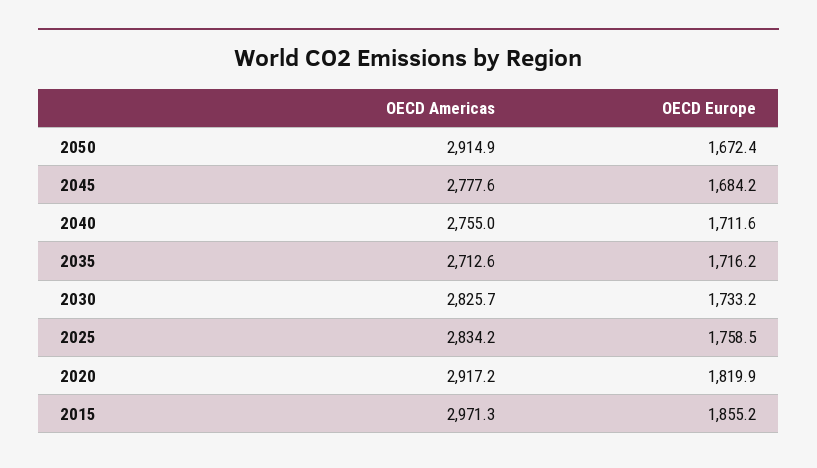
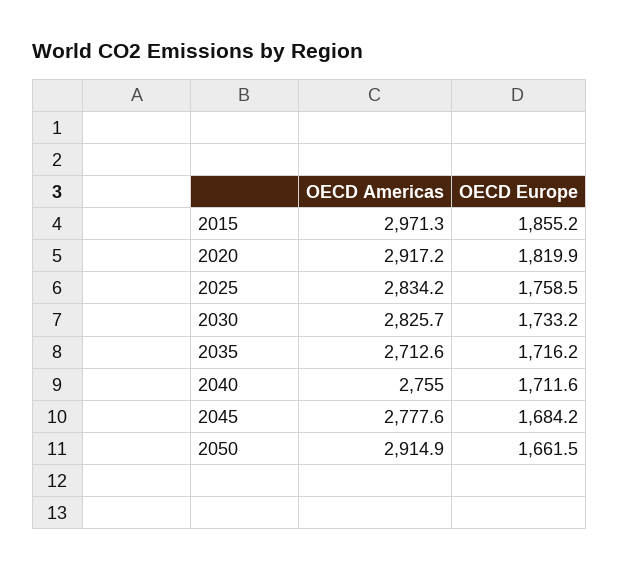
  {
    "OECD Americas": {
      "2050": 2914.9,
      "2045": 2777.6,
      "2040": 2755,
      "2035": 2712.6,
      "2030": 2825.7,
      "2025": 2834.2,
      "2020": 2917.2,
      "2015": 2971.3
    },
    "OECD Europe": {
-     "2050": 1672.4,
+     "2050": 1661.5,
      "2045": 1684.2,
      "2040": 1711.6,
      "2035": 1716.2,
      "2030": 1733.2,
      "2025": 1758.5,
      "2020": 1819.9,
      "2015": 1855.2
    }
  }

